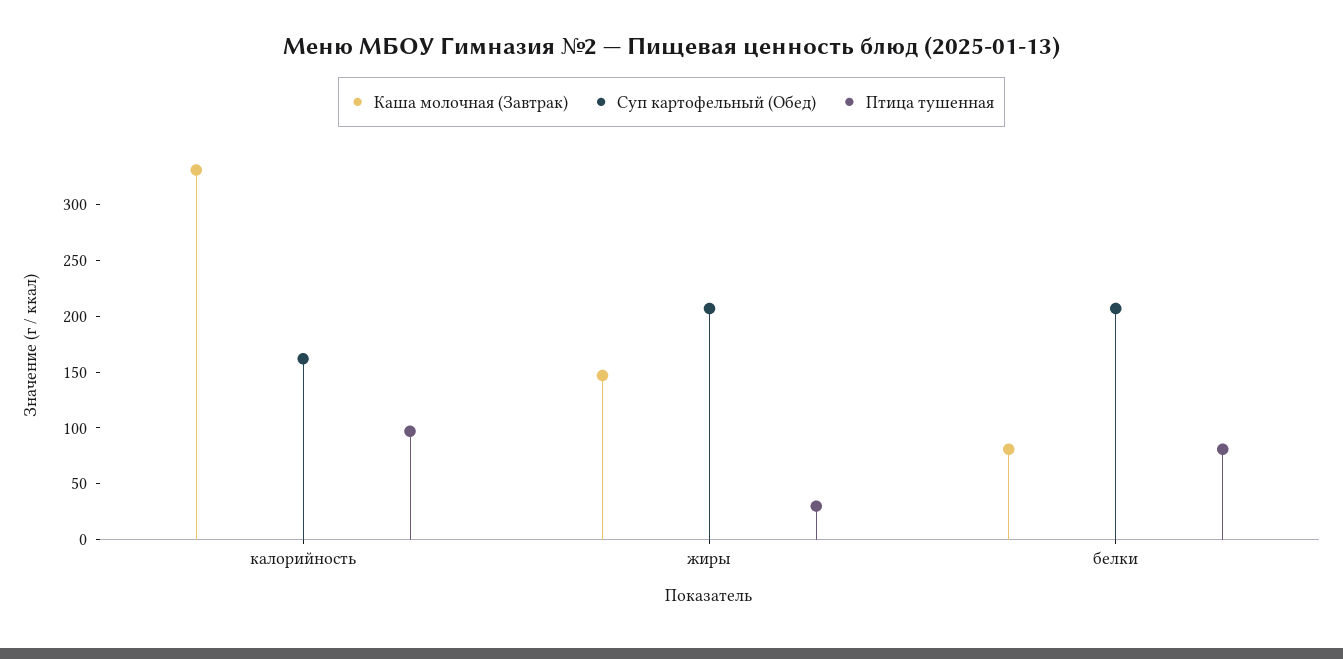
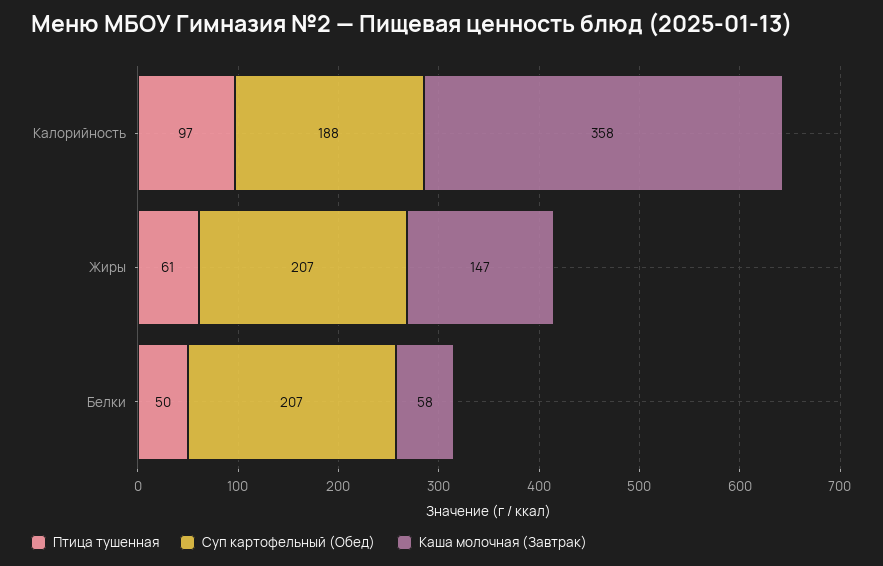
  {
    "Каша молочная (Завтрак)": {
-     "калорийность": 330,
+     "калорийность": 358,
      "жиры": 147,
-     "белки": 80
+     "белки": 58
    },
    "Суп картофельный (Обед)": {
-     "калорийность": 160,
+     "калорийность": 188,
      "жиры": 207,
      "белки": 207
    },
    "Птица тушенная": {
      "калорийность": 97,
-     "жиры": 30,
+     "жиры": 61,
-     "белки": 80
+     "белки": 50
    }
  }

